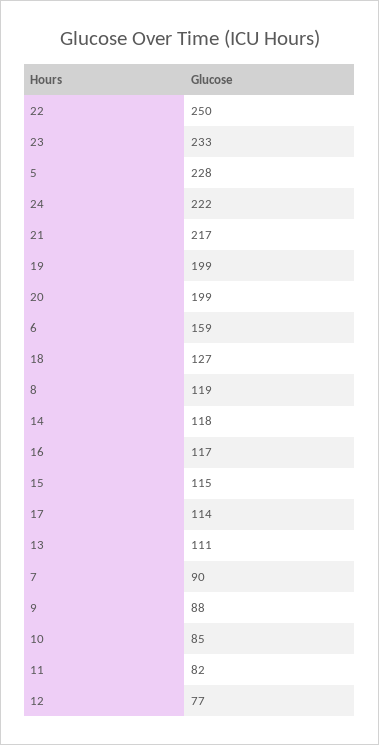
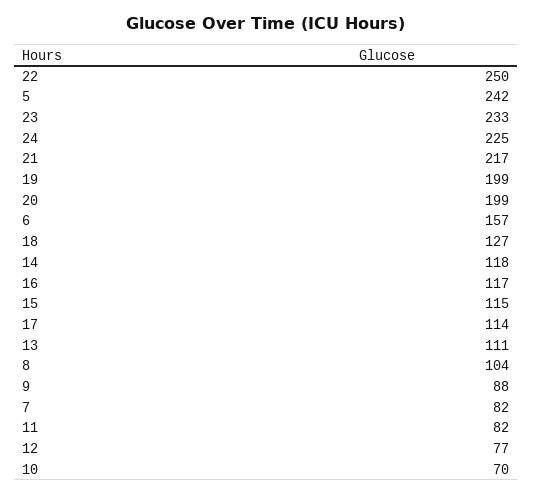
  {
    "22": 250,
    "23": 233,
-   "5": 228,
+   "5": 242,
-   "24": 222,
+   "24": 225,
    "21": 217,
    "19": 199,
    "20": 199,
-   "6": 159,
+   "6": 157,
    "18": 127,
-   "8": 119,
+   "8": 104,
    "14": 118,
    "16": 117,
    "15": 115,
    "17": 114,
    "13": 111,
-   "7": 90,
+   "7": 82,
    "9": 88,
-   "10": 85,
+   "10": 70,
    "11": 82,
    "12": 77
  }

